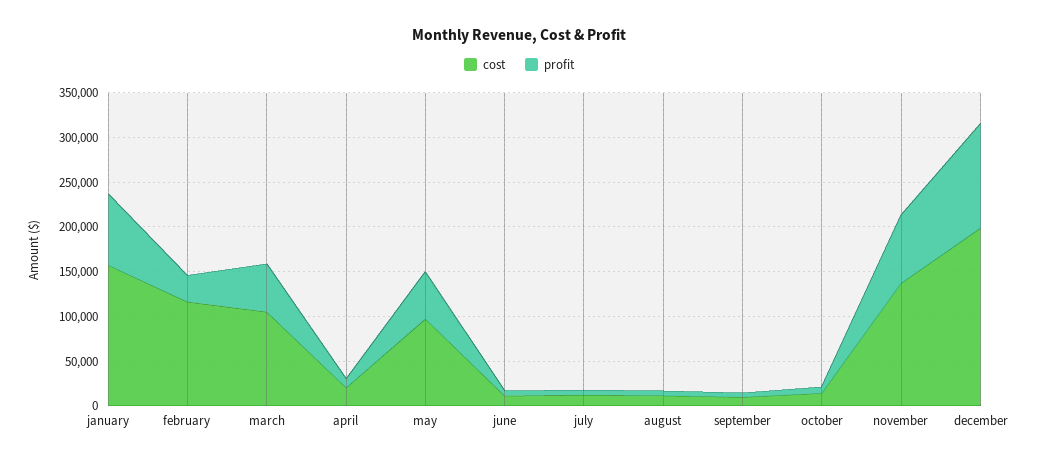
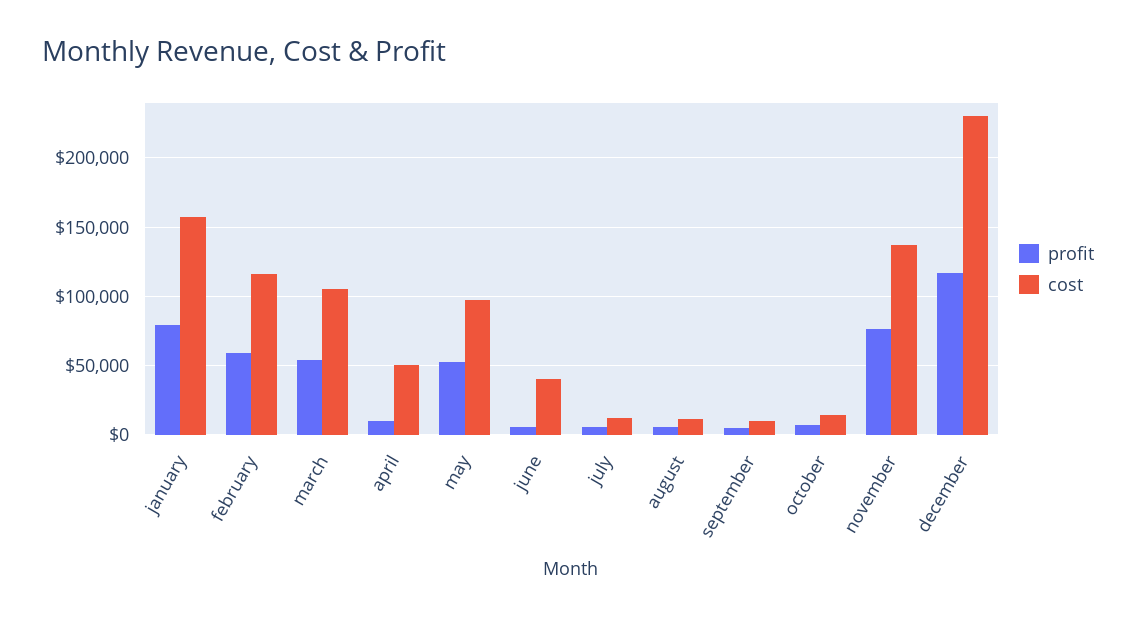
  {
    "cost": {
      "january": 155000,
      "february": 115000,
      "march": 105000,
-     "april": 20000,
+     "april": 50000,
      "may": 95000,
-     "june": 10000,
+     "june": 40000,
      "july": 10000,
      "august": 10000,
      "september": 10000,
      "october": 15000,
      "november": 135000,
-     "december": 200000
+     "december": 230000
    },
    "profit": {
      "january": 80000,
-     "february": 30000,
+     "february": 60000,
      "march": 55000,
      "april": 10000,
      "may": 55000,
      "june": 5000,
      "july": 5000,
      "august": 5000,
      "september": 5000,
      "october": 5000,
      "november": 75000,
      "december": 115000
    }
  }

